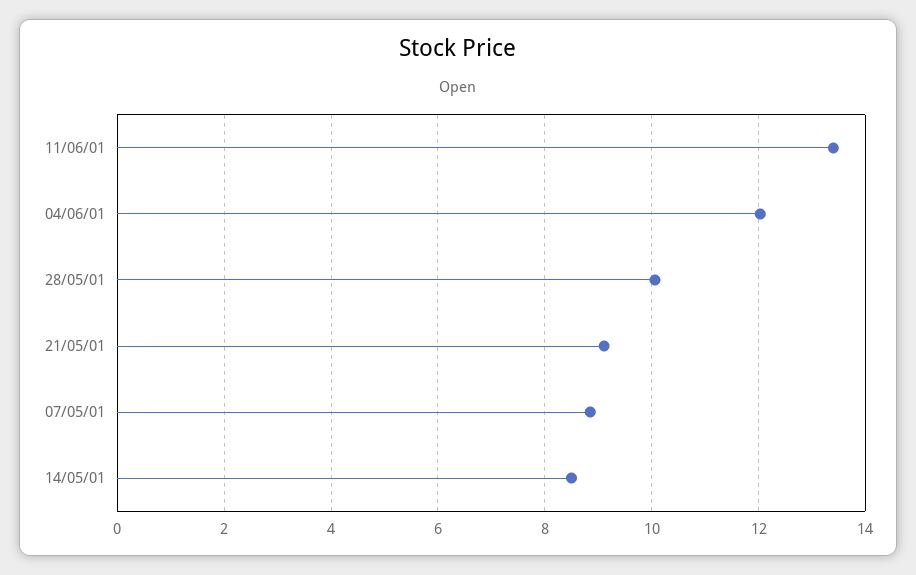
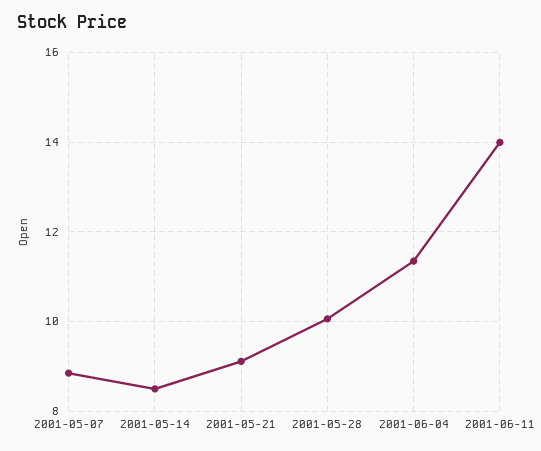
  {
-   "11/06/01": 13.4,
+   "11/06/01": 14,
-   "04/06/01": 12,
+   "04/06/01": 11.4,
    "28/05/01": 10,
    "21/05/01": 9.2,
    "07/05/01": 8.8,
    "14/05/01": 8.6
  }

